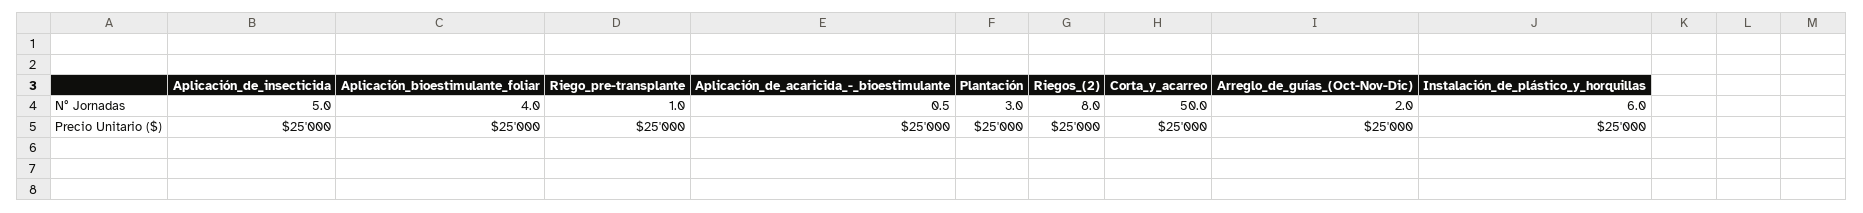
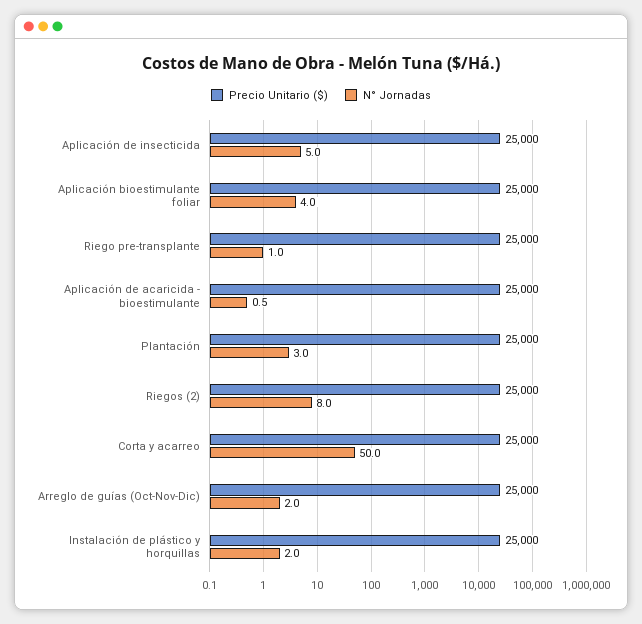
  {
    "N° Jornadas": {
      "Aplicación_de_insecticida": 5,
      "Aplicación_bioestimulante_foliar": 4,
      "Riego_pre-transplante": 1,
      "Aplicación_de_acaricida_-_bioestimulante": 0.5,
      "Plantación": 3,
      "Riegos_(2)": 8,
      "Corta_y_acarreo": 50,
      "Arreglo_de_guías_(Oct-Nov-Dic)": 2,
-     "Instalación_de_plástico_y_horquillas": 6
+     "Instalación_de_plástico_y_horquillas": 2
    },
    "Precio Unitario ($)": {
      "Aplicación_de_insecticida": 25000,
      "Aplicación_bioestimulante_foliar": 25000,
      "Riego_pre-transplante": 25000,
      "Aplicación_de_acaricida_-_bioestimulante": 25000,
      "Plantación": 25000,
      "Riegos_(2)": 25000,
      "Corta_y_acarreo": 25000,
      "Arreglo_de_guías_(Oct-Nov-Dic)": 25000,
      "Instalación_de_plástico_y_horquillas": 25000
    }
  }

